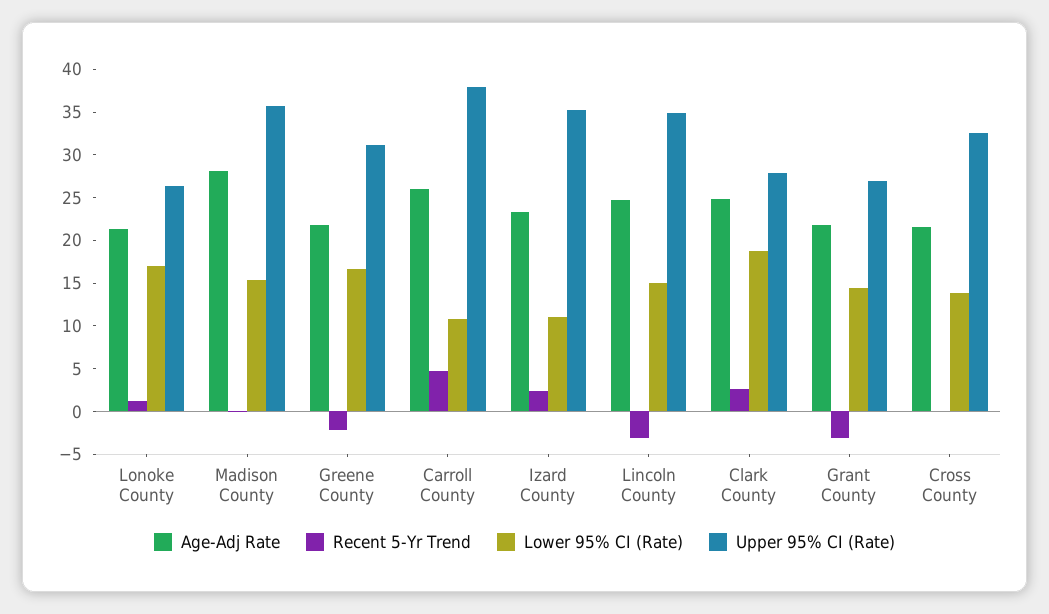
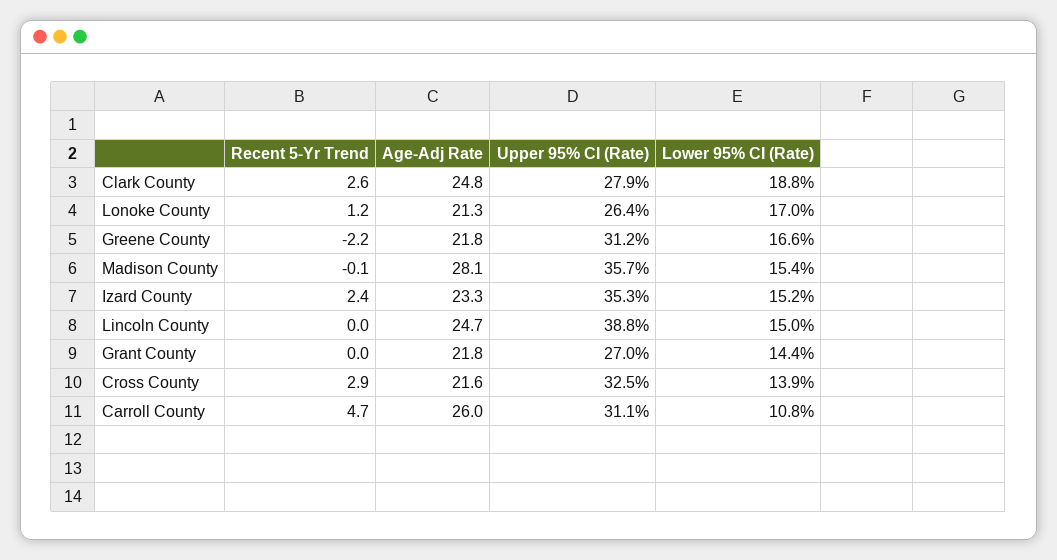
  {
    "Age-Adj Rate": {
      "Lonoke County": 21.3,
      "Madison County": 28.1,
      "Greene County": 21.8,
      "Carroll County": 26,
      "Izard County": 23.3,
      "Lincoln County": 24.7,
      "Clark County": 24.8,
      "Grant County": 21.8,
      "Cross County": 21.6
    },
    "Recent 5-Yr Trend": {
      "Lonoke County": 1.2,
      "Madison County": -0.1,
      "Greene County": -2.2,
      "Carroll County": 4.7,
      "Izard County": 2.4,
-     "Lincoln County": -3,
+     "Lincoln County": 0,
      "Clark County": 2.6,
-     "Grant County": -3,
+     "Grant County": 0,
-     "Cross County": 0
+     "Cross County": 2.9
    },
    "Lower 95% CI (Rate)": {
      "Lonoke County": 17,
      "Madison County": 15.4,
      "Greene County": 16.6,
      "Carroll County": 10.8,
-     "Izard County": 11,
+     "Izard County": 15.2,
      "Lincoln County": 15,
      "Clark County": 18.8,
      "Grant County": 14.4,
      "Cross County": 13.9
    },
    "Upper 95% CI (Rate)": {
      "Lonoke County": 26.4,
      "Madison County": 35.7,
      "Greene County": 31.2,
-     "Carroll County": 38,
+     "Carroll County": 31.1,
      "Izard County": 35.3,
-     "Lincoln County": 35,
+     "Lincoln County": 38.8,
      "Clark County": 27.9,
      "Grant County": 27,
      "Cross County": 32.5
    }
  }

